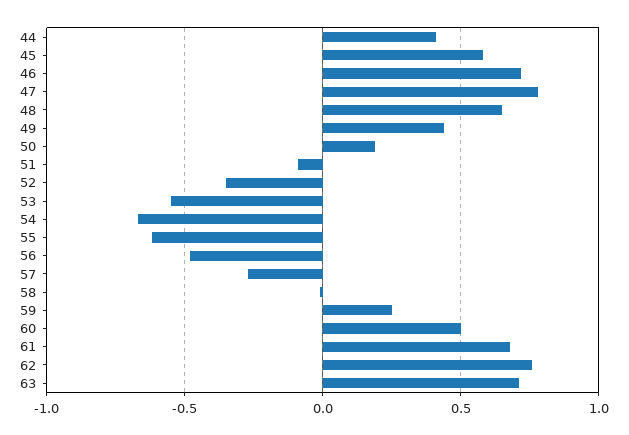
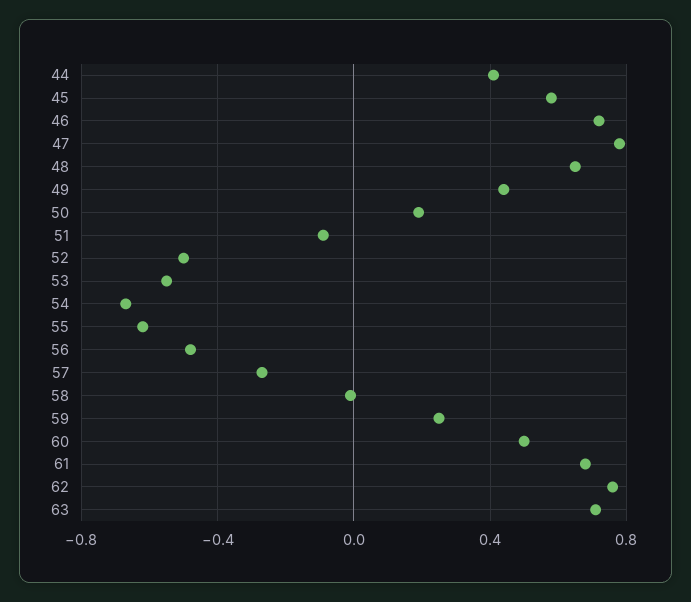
  {
    "44": 0.4,
    "45": 0.6,
    "46": 0.7,
    "47": 0.8,
    "48": 0.65,
    "49": 0.45,
    "50": 0.2,
    "51": -0.1,
-   "52": -0.35,
+   "52": -0.5,
    "53": -0.55,
    "54": -0.65,
    "55": -0.6,
    "56": -0.5,
    "57": -0.25,
    "58": 0,
    "59": 0.25,
    "60": 0.5,
    "61": 0.7,
    "62": 0.75,
    "63": 0.7
  }

